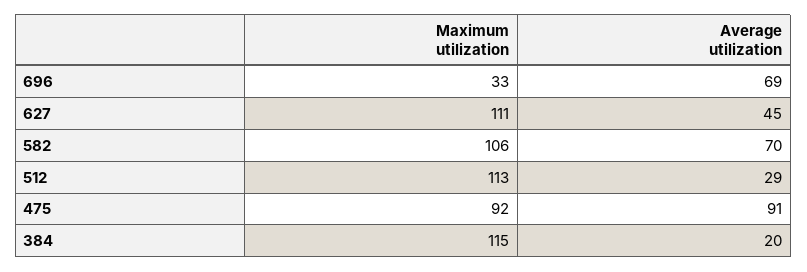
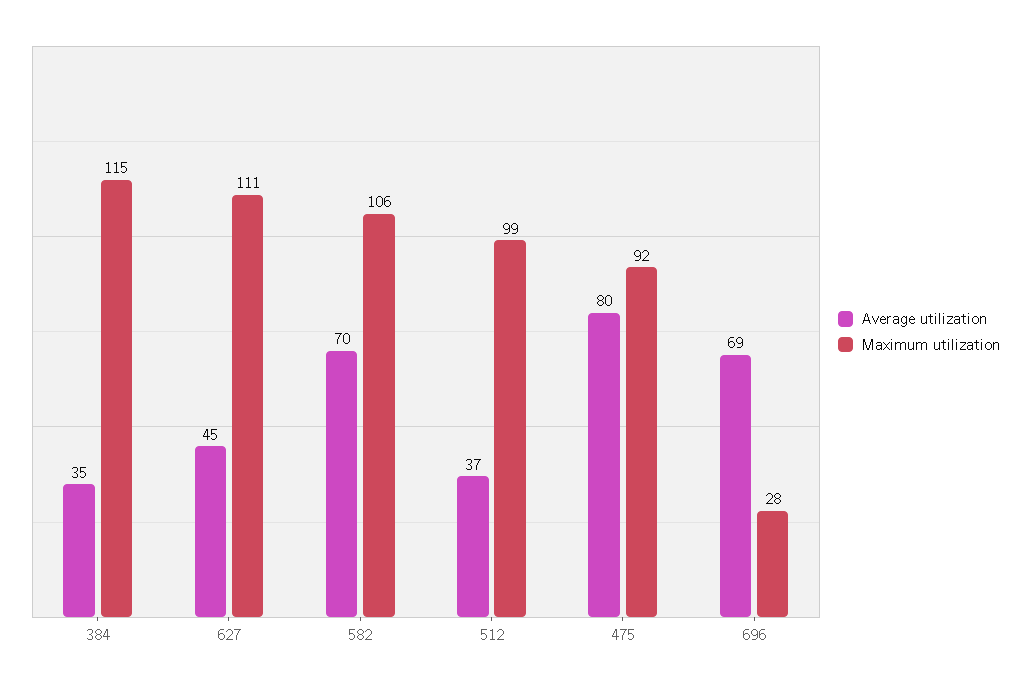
  {
    "Maximum utilization": {
-     "696": 33,
+     "696": 28,
      "627": 111,
      "582": 106,
-     "512": 113,
+     "512": 99,
      "475": 92,
      "384": 115
    },
    "Average utilization": {
      "696": 69,
      "627": 45,
      "582": 70,
-     "512": 29,
+     "512": 37,
-     "475": 91,
+     "475": 80,
-     "384": 20
+     "384": 35
    }
  }

